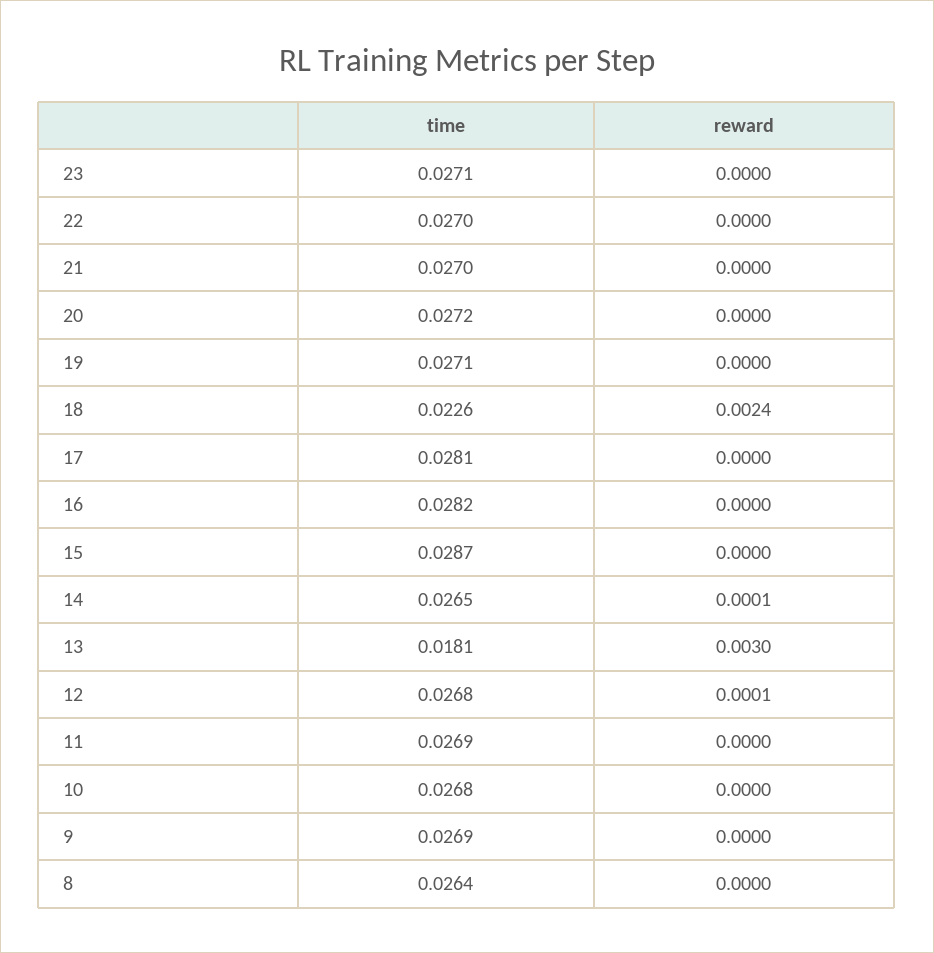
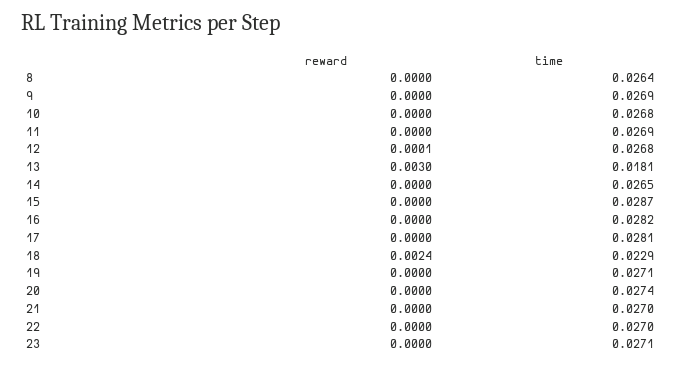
  {
    "time": {
      "23": 0.0271,
      "22": 0.027,
      "21": 0.027,
-     "20": 0.0272,
+     "20": 0.0274,
      "19": 0.0271,
-     "18": 0.0226,
+     "18": 0.0229,
      "17": 0.0281,
      "16": 0.0282,
      "15": 0.0287,
      "14": 0.0265,
      "13": 0.0181,
      "12": 0.0268,
      "11": 0.0269,
      "10": 0.0268,
      "9": 0.0269,
      "8": 0.0264
    },
    "reward": {
      "23": 0,
      "22": 0,
      "21": 0,
      "20": 0,
      "19": 0,
      "18": 0.0024,
      "17": 0,
      "16": 0,
      "15": 0,
-     "14": 0.0001,
+     "14": 0,
      "13": 0.003,
      "12": 0.0001,
      "11": 0,
      "10": 0,
      "9": 0,
      "8": 0
    }
  }

